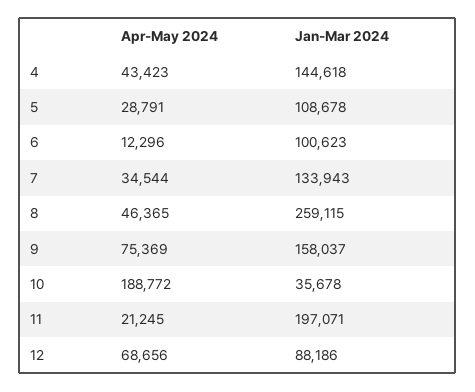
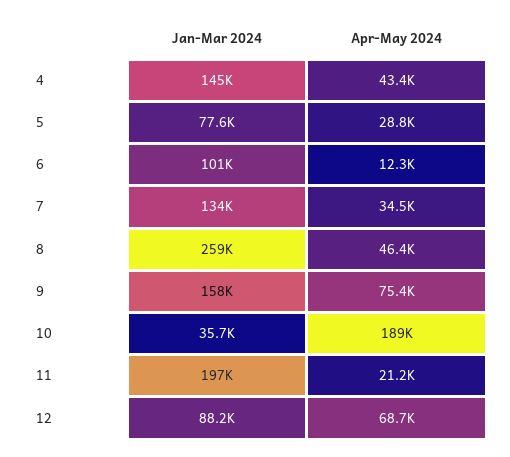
  {
    "Apr-May 2024": {
      "4": 43423,
      "5": 28791,
      "6": 12296,
      "7": 34544,
      "8": 46365,
      "9": 75369,
      "10": 188772,
      "11": 21245,
      "12": 68656
    },
    "Jan-Mar 2024": {
      "4": 144618,
-     "5": 108678,
+     "5": 77600,
      "6": 100623,
      "7": 133943,
      "8": 259115,
      "9": 158037,
      "10": 35678,
      "11": 197071,
      "12": 88186
    }
  }

